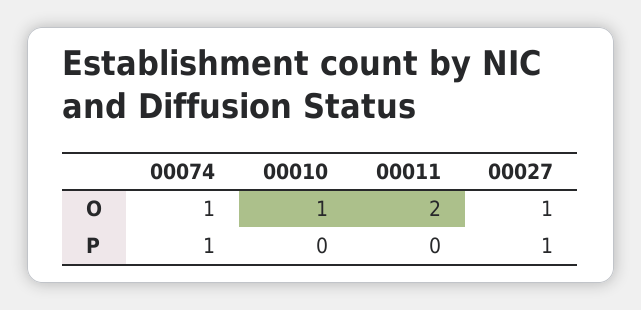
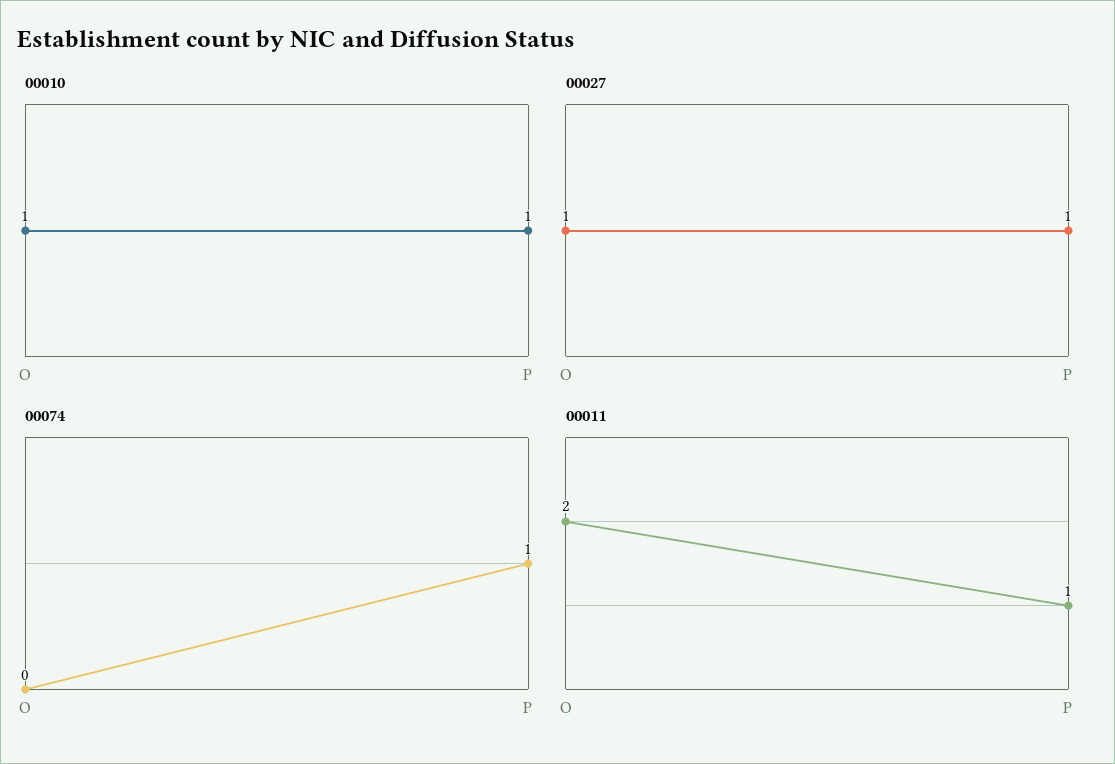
  {
    "00074": {
-     "O": 1,
+     "O": 0,
      "P": 1
    },
    "00010": {
      "O": 1,
-     "P": 0
+     "P": 1
    },
    "00011": {
      "O": 2,
-     "P": 0
+     "P": 1
    },
    "00027": {
      "O": 1,
      "P": 1
    }
  }

